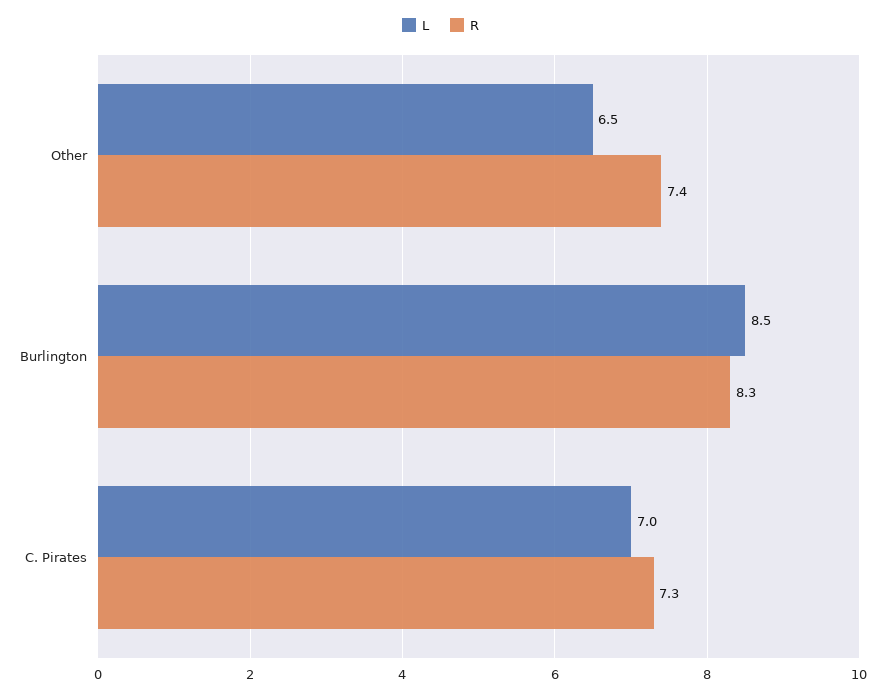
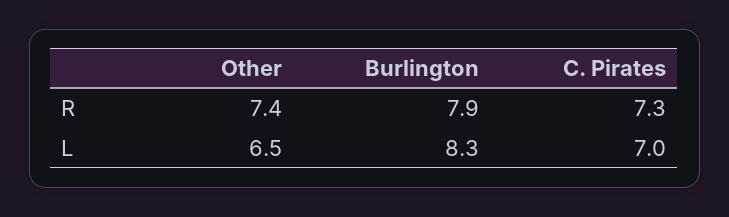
  {
    "L": {
      "Other": 6.5,
-     "Burlington": 8.5,
+     "Burlington": 8.3,
      "C. Pirates": 7
    },
    "R": {
      "Other": 7.4,
-     "Burlington": 8.3,
+     "Burlington": 7.9,
      "C. Pirates": 7.3
    }
  }

